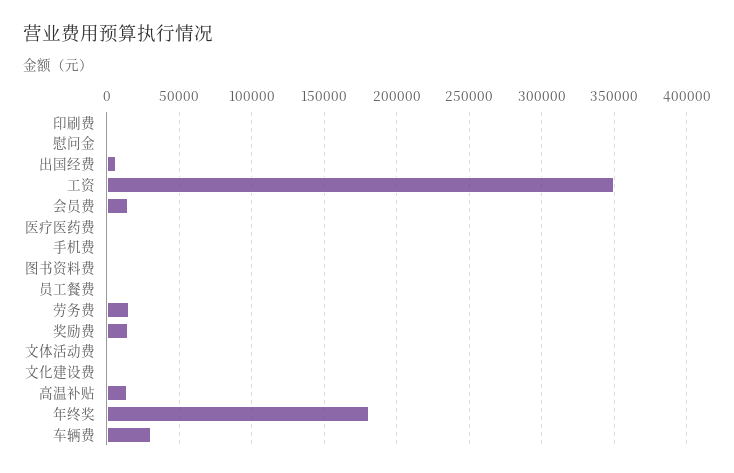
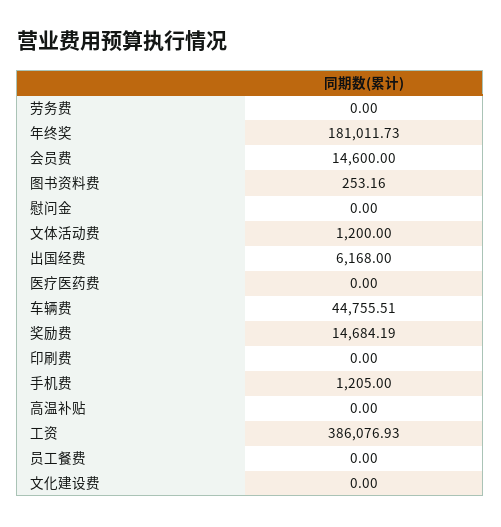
  {
    "印刷费": 0,
    "慰问金": 0,
    "出国经费": 6168,
-   "工资": 350000,
+   "工资": 386076.93,
    "会员费": 14600,
    "医疗医药费": 0,
    "手机费": 1205,
    "图书资料费": 253.16,
    "员工餐费": 0,
-   "劳务费": 15000,
+   "劳务费": 0,
    "奖励费": 14684.19,
    "文体活动费": 1200,
    "文化建设费": 0,
-   "高温补贴": 15000,
+   "高温补贴": 0,
    "年终奖": 181011.73,
-   "车辆费": 30000
+   "车辆费": 44755.51
  }

